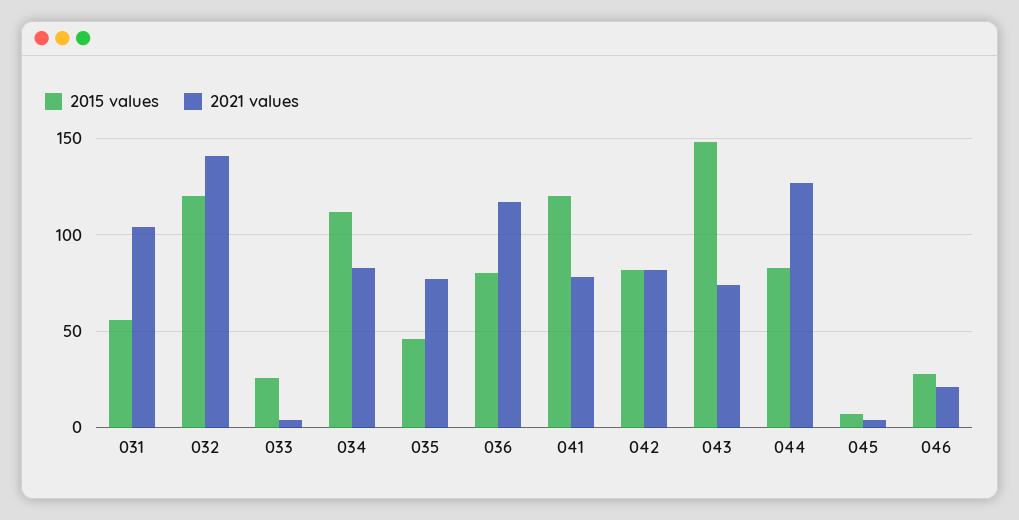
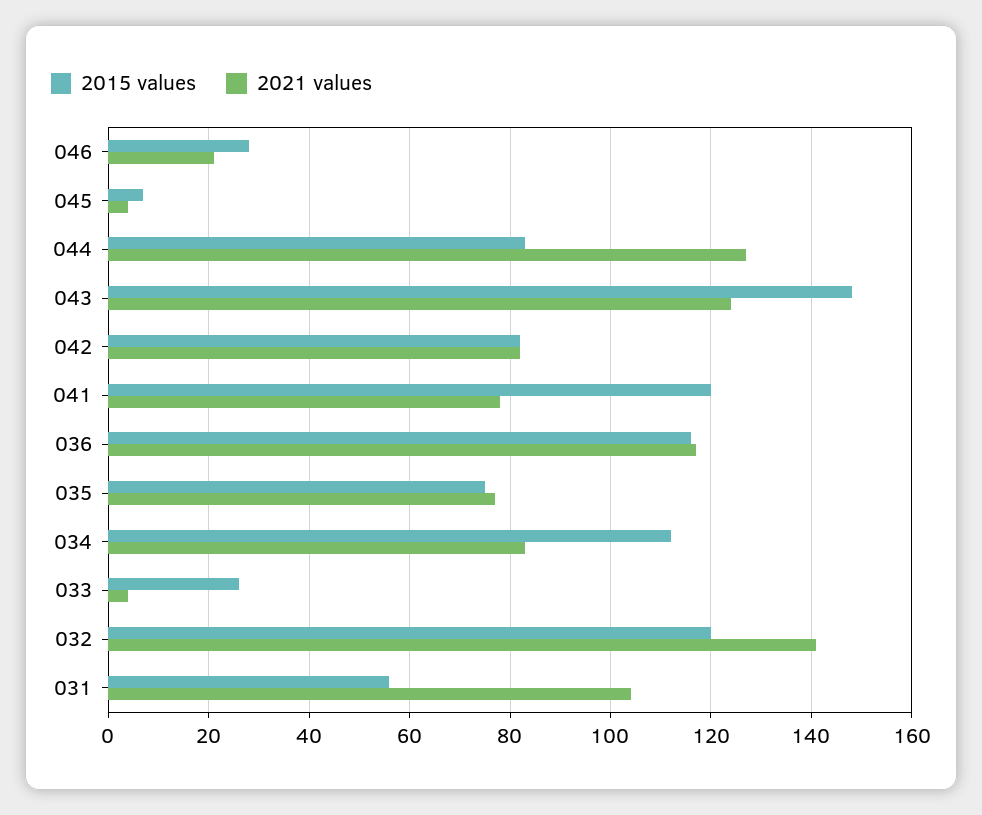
  {
    "2015 values": {
      "031": 55,
      "032": 120,
      "033": 25,
      "034": 110,
-     "035": 45,
+     "035": 75,
-     "036": 80,
+     "036": 115,
      "041": 120,
      "042": 80,
      "043": 150,
      "044": 85,
      "045": 5,
      "046": 30
    },
    "2021 values": {
      "031": 105,
      "032": 140,
      "033": 5,
      "034": 85,
      "035": 75,
      "036": 115,
      "041": 80,
      "042": 80,
-     "043": 75,
+     "043": 125,
      "044": 125,
      "045": 5,
      "046": 20
    }
  }

